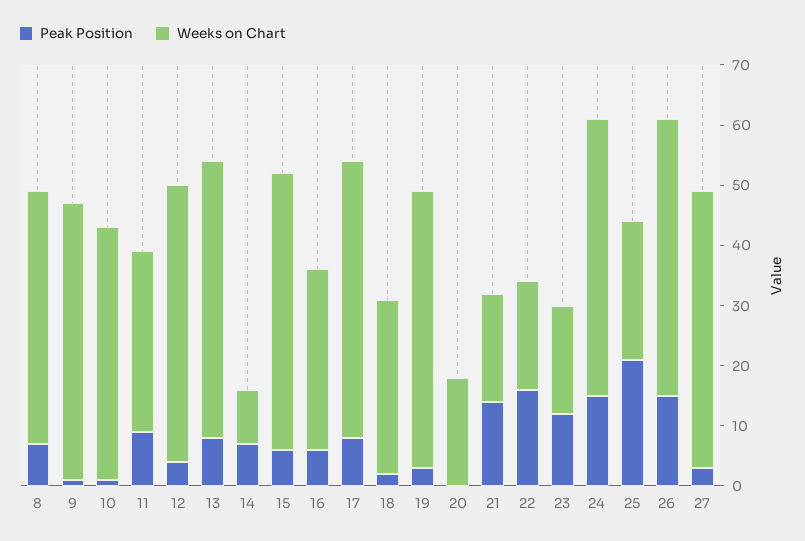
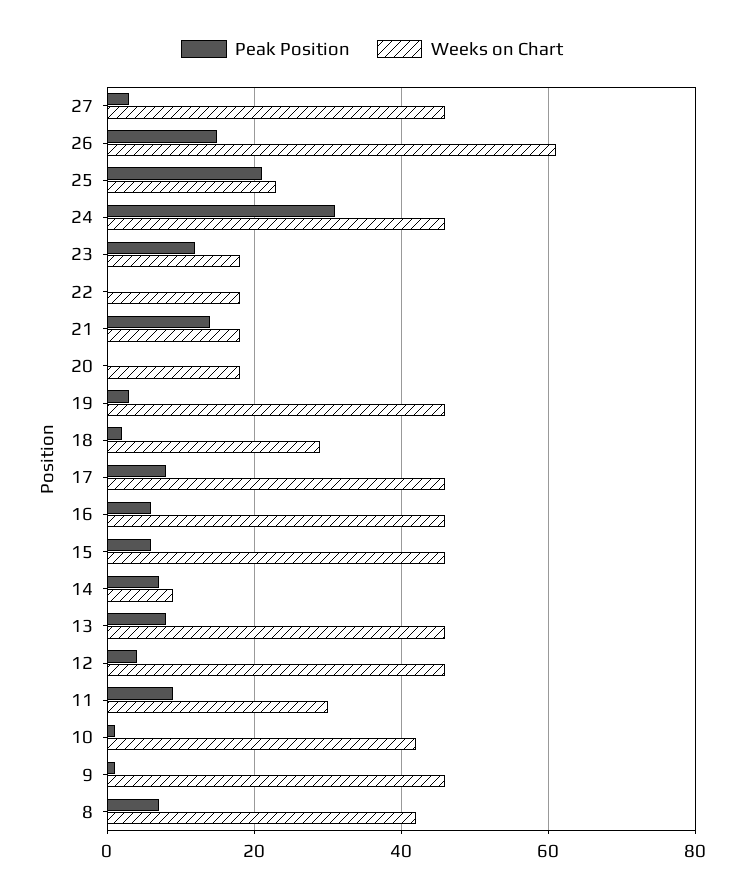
  {
    "Peak Position": {
      "8": 5,
      "9": 0,
      "10": 0,
      "11": 10,
      "12": 5,
      "13": 10,
      "14": 5,
      "15": 5,
      "16": 5,
      "17": 10,
      "18": 0,
      "19": 5,
      "20": 0,
      "21": 15,
-     "22": 15,
+     "22": 0,
      "23": 10,
-     "24": 15,
+     "24": 30,
      "25": 20,
      "26": 15,
      "27": 5
    },
    "Weeks on Chart": {
      "8": 40,
      "9": 45,
      "10": 40,
      "11": 30,
      "12": 45,
      "13": 45,
      "14": 10,
      "15": 45,
-     "16": 30,
+     "16": 45,
      "17": 45,
      "18": 30,
      "19": 45,
      "20": 20,
      "21": 20,
      "22": 20,
      "23": 20,
      "24": 45,
      "25": 25,
-     "26": 45,
+     "26": 60,
      "27": 45
    }
  }

